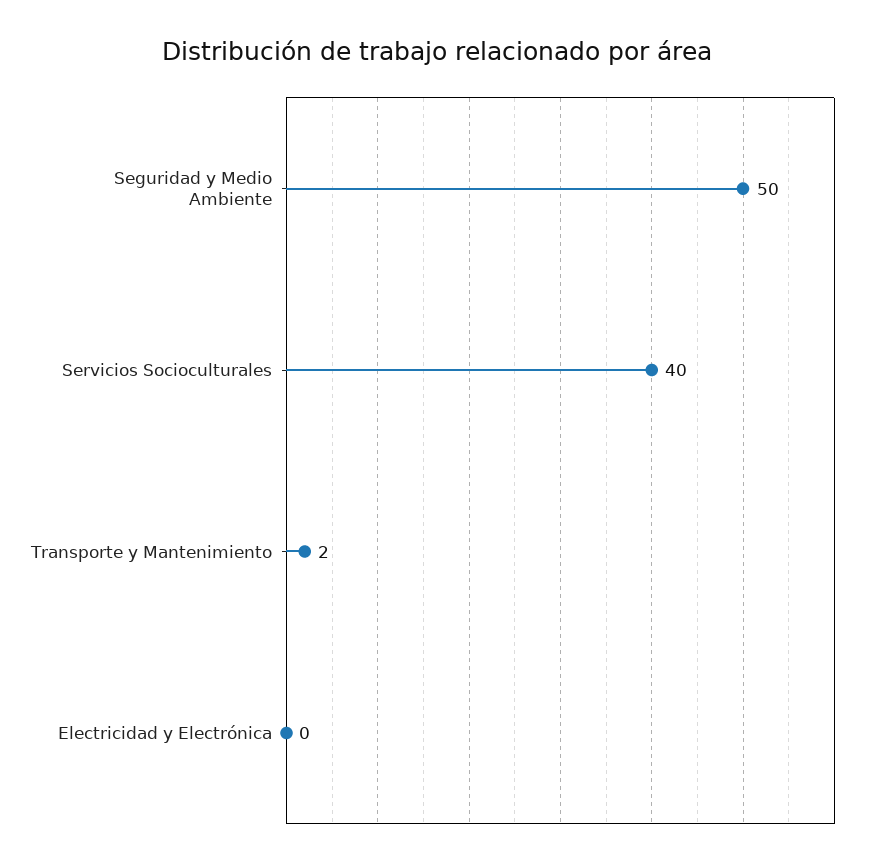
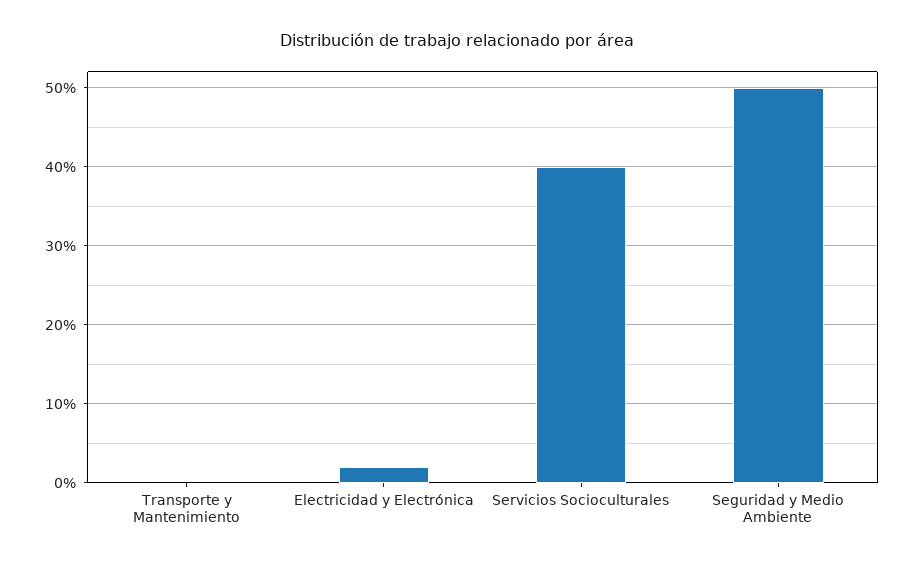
  {
    "Seguridad y Medio Ambiente": 50,
    "Servicios Socioculturales": 40,
-   "Transporte y Mantenimiento": 2,
+   "Transporte y Mantenimiento": 0,
-   "Electricidad y Electrónica": 0
+   "Electricidad y Electrónica": 2
  }

